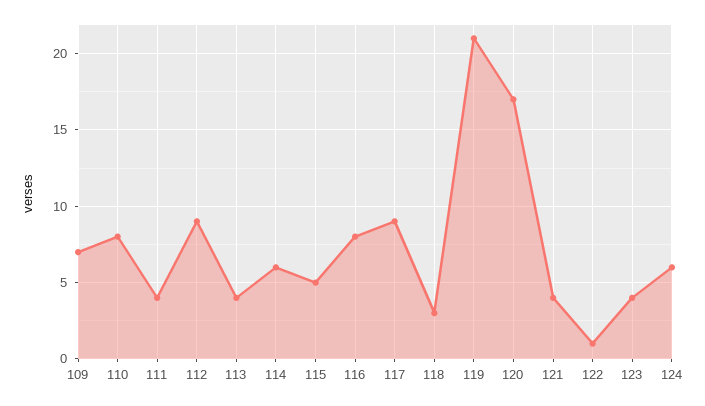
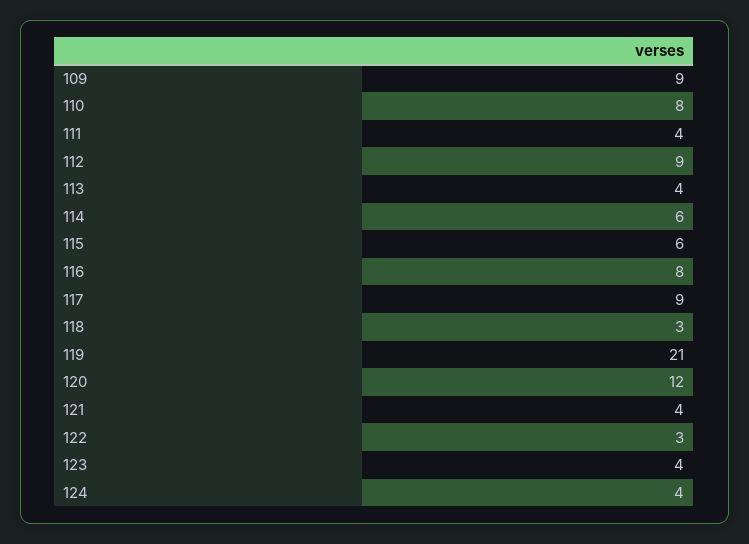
  {
-   "109": 7,
+   "109": 9,
    "110": 8,
    "111": 4,
    "112": 9,
    "113": 4,
    "114": 6,
-   "115": 5,
+   "115": 6,
    "116": 8,
    "117": 9,
    "118": 3,
    "119": 21,
-   "120": 17,
+   "120": 12,
    "121": 4,
-   "122": 1,
+   "122": 3,
    "123": 4,
-   "124": 6
+   "124": 4
  }

